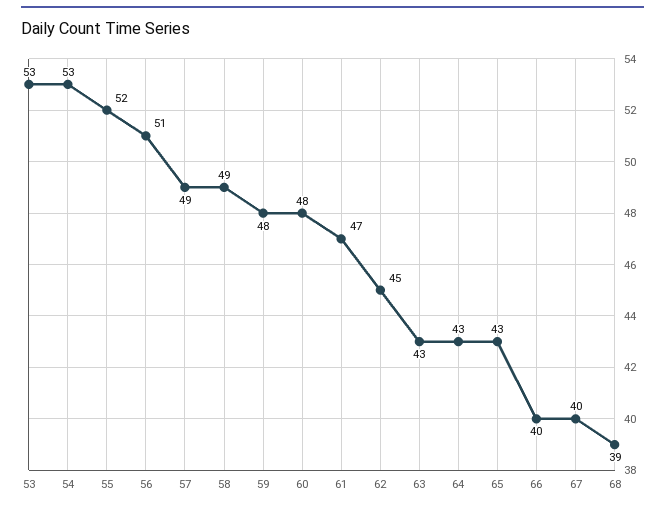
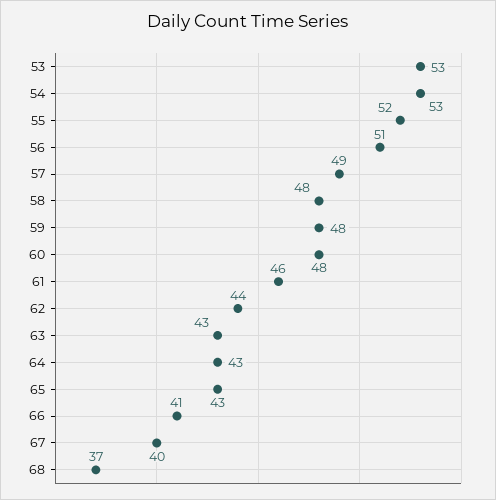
  {
    "53": 53,
    "54": 53,
    "55": 52,
    "56": 51,
    "57": 49,
-   "58": 49,
+   "58": 48,
    "59": 48,
    "60": 48,
-   "61": 47,
+   "61": 46,
-   "62": 45,
+   "62": 44,
    "63": 43,
    "64": 43,
    "65": 43,
-   "66": 40,
+   "66": 41,
    "67": 40,
-   "68": 39
+   "68": 37
  }

